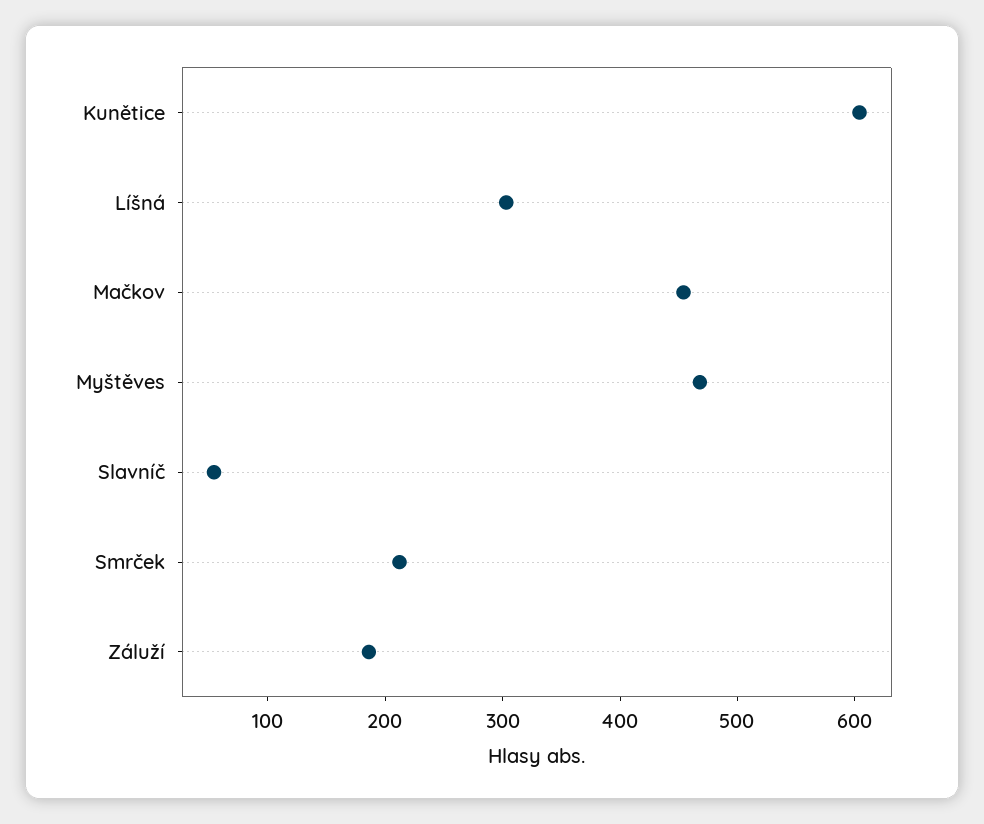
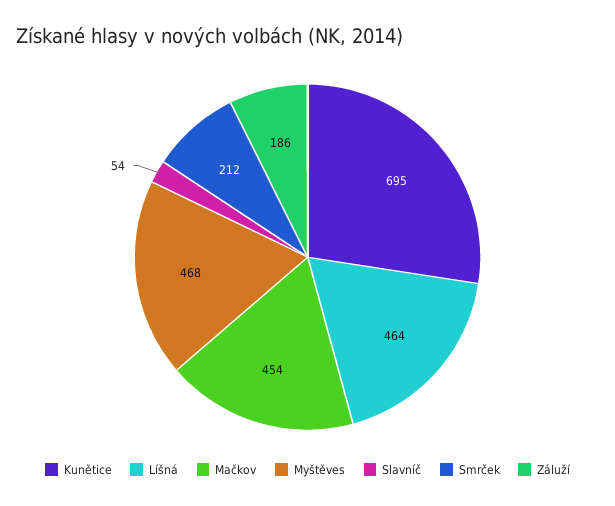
  {
-   "Kunětice": 600,
+   "Kunětice": 695,
-   "Líšná": 300,
+   "Líšná": 464,
    "Mačkov": 454,
    "Myštěves": 468,
    "Slavníč": 54,
    "Smrček": 212,
    "Záluží": 186
  }

